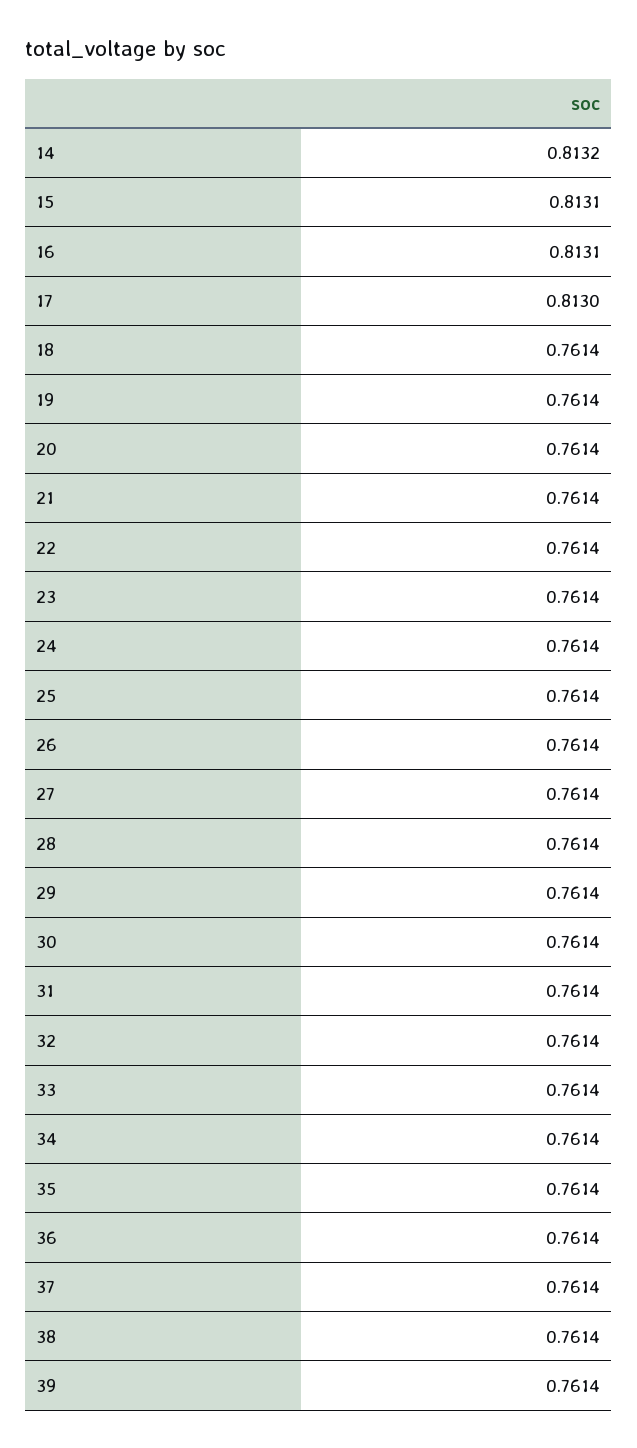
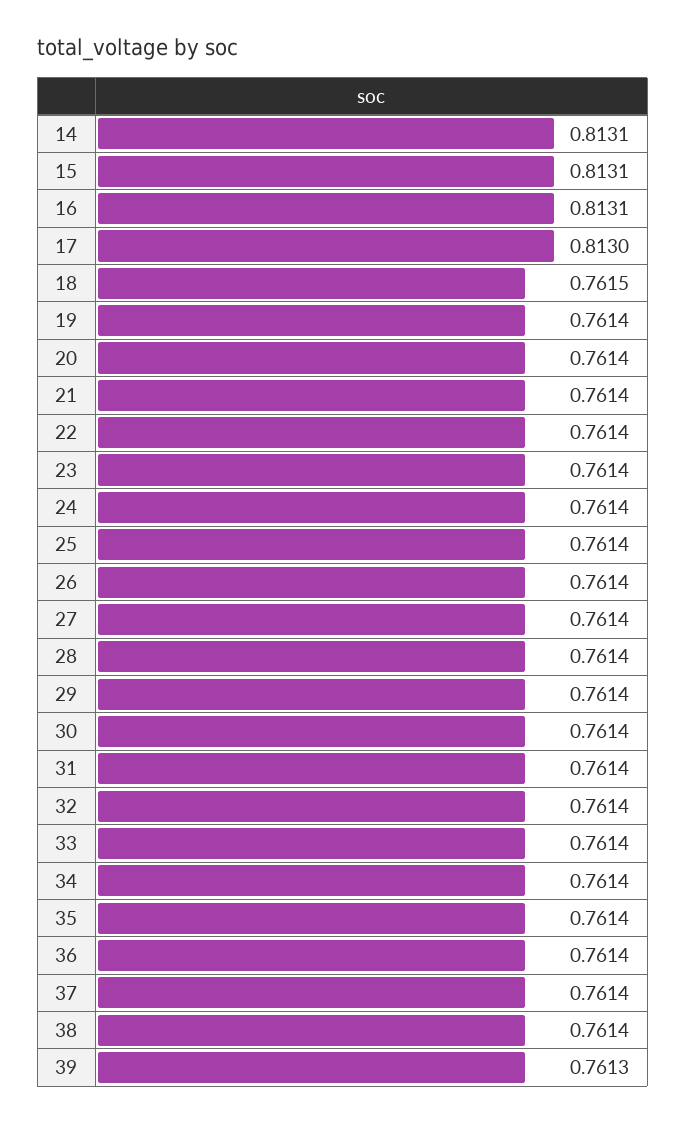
  {
-   "14": 0.8132,
+   "14": 0.8131,
    "15": 0.8131,
    "16": 0.8131,
    "17": 0.813,
-   "18": 0.7614,
+   "18": 0.7615,
    "19": 0.7614,
    "20": 0.7614,
    "21": 0.7614,
    "22": 0.7614,
    "23": 0.7614,
    "24": 0.7614,
    "25": 0.7614,
    "26": 0.7614,
    "27": 0.7614,
    "28": 0.7614,
    "29": 0.7614,
    "30": 0.7614,
    "31": 0.7614,
    "32": 0.7614,
    "33": 0.7614,
    "34": 0.7614,
    "35": 0.7614,
    "36": 0.7614,
    "37": 0.7614,
    "38": 0.7614,
-   "39": 0.7614
+   "39": 0.7613
  }

